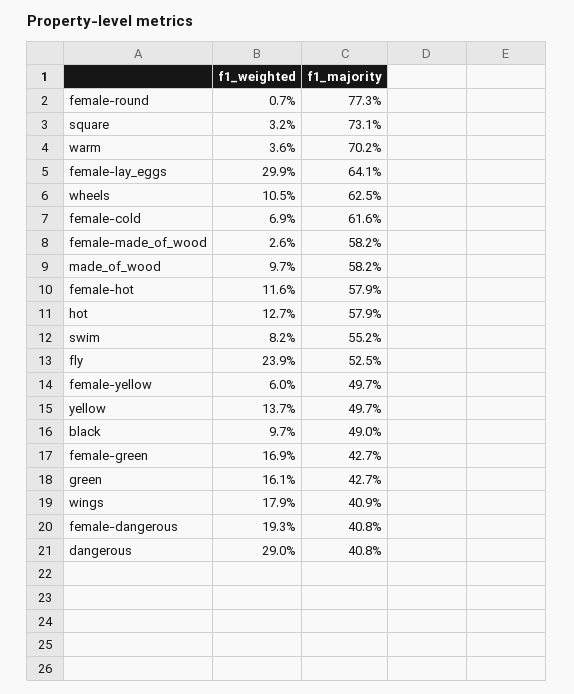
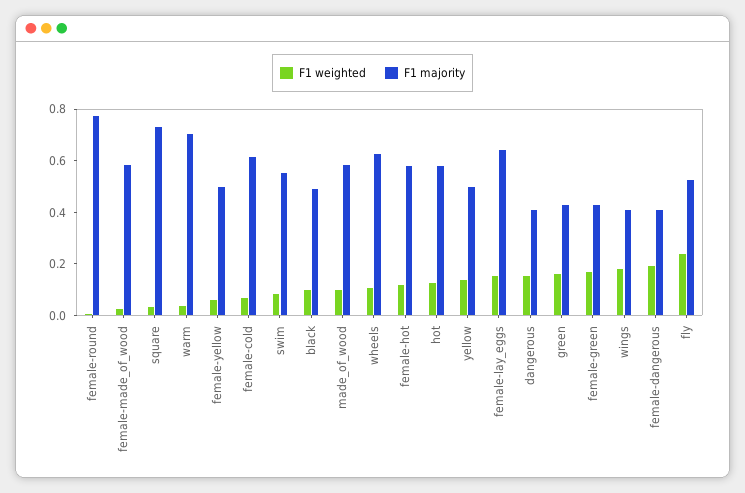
  {
    "f1_weighted": {
      "female-round": 0.007,
      "square": 0.032,
      "warm": 0.036,
-     "female-lay_eggs": 0.299,
+     "female-lay_eggs": 0.15,
      "wheels": 0.105,
      "female-cold": 0.069,
      "female-made_of_wood": 0.026,
      "made_of_wood": 0.097,
      "female-hot": 0.116,
      "hot": 0.127,
      "swim": 0.082,
      "fly": 0.239,
      "female-yellow": 0.06,
      "yellow": 0.137,
      "black": 0.097,
      "female-green": 0.169,
      "green": 0.161,
      "wings": 0.179,
      "female-dangerous": 0.193,
-     "dangerous": 0.29
+     "dangerous": 0.15
    },
    "f1_majority": {
      "female-round": 0.773,
      "square": 0.731,
      "warm": 0.702,
      "female-lay_eggs": 0.641,
      "wheels": 0.625,
      "female-cold": 0.616,
      "female-made_of_wood": 0.582,
      "made_of_wood": 0.582,
      "female-hot": 0.579,
      "hot": 0.579,
      "swim": 0.552,
      "fly": 0.525,
      "female-yellow": 0.497,
      "yellow": 0.497,
      "black": 0.49,
      "female-green": 0.427,
      "green": 0.427,
      "wings": 0.409,
      "female-dangerous": 0.408,
      "dangerous": 0.408
    }
  }

